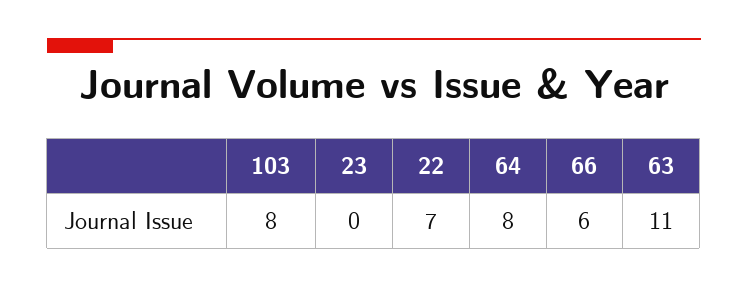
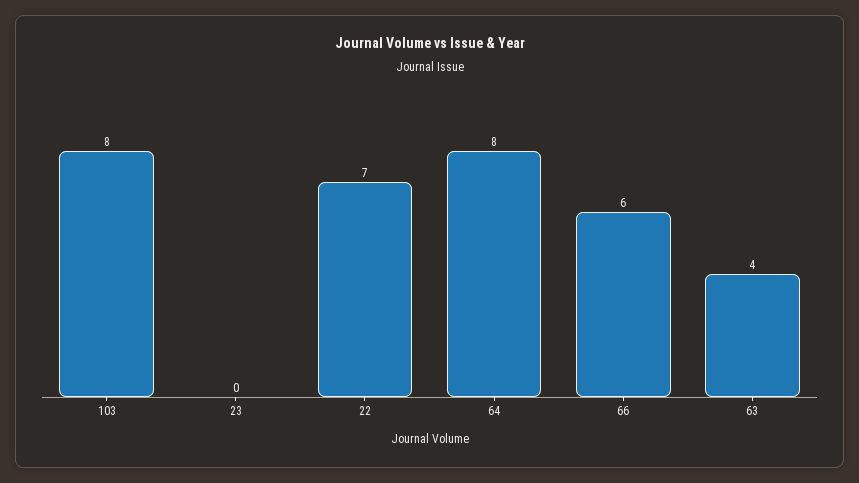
  {
    "103": 8,
    "23": 0,
    "22": 7,
    "64": 8,
    "66": 6,
-   "63": 11
+   "63": 4
  }

